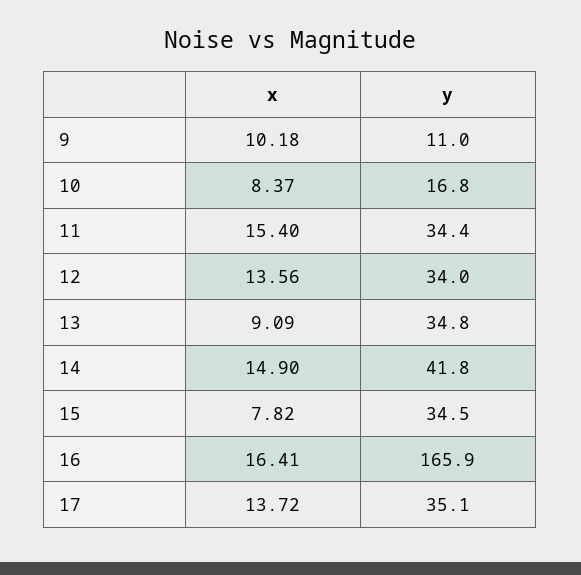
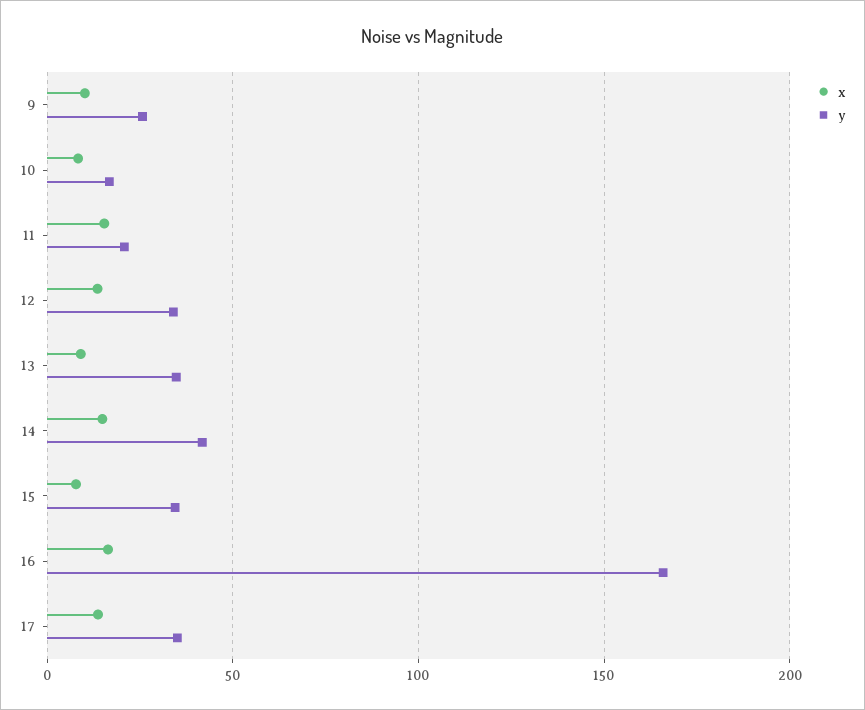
  {
    "x": {
      "9": 10.18,
      "10": 8.37,
      "11": 15.4,
      "12": 13.56,
      "13": 9.09,
      "14": 14.9,
      "15": 7.82,
      "16": 16.41,
      "17": 13.72
    },
    "y": {
-     "9": 11,
+     "9": 25,
      "10": 16.8,
-     "11": 34.4,
+     "11": 20,
      "12": 34,
      "13": 34.8,
      "14": 41.8,
      "15": 34.5,
      "16": 165.9,
      "17": 35.1
    }
  }

